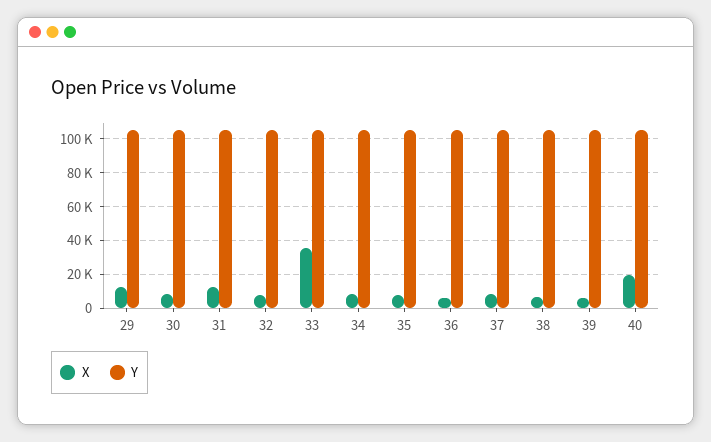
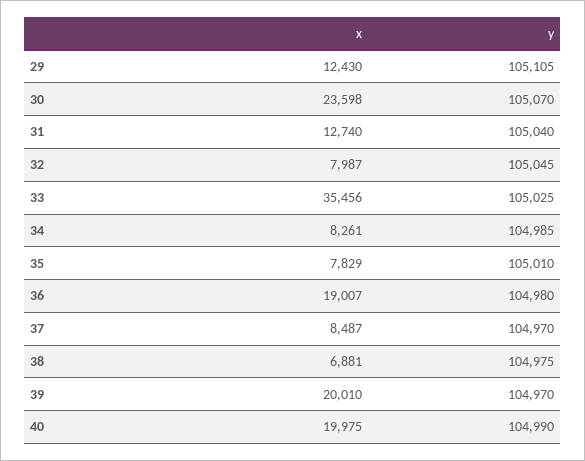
  {
    "X": {
      "29": 12430,
-     "30": 10000,
+     "30": 23598,
      "31": 12740,
      "32": 7987,
      "33": 35456,
      "34": 8261,
      "35": 7829,
-     "36": 5000,
+     "36": 19007,
      "37": 8487,
      "38": 6881,
-     "39": 5000,
+     "39": 20010,
      "40": 19975
    },
    "Y": {
      "29": 105105,
      "30": 105070,
      "31": 105040,
      "32": 105045,
      "33": 105025,
      "34": 104985,
      "35": 105010,
      "36": 104980,
      "37": 104970,
      "38": 104975,
      "39": 104970,
      "40": 104990
    }
  }

